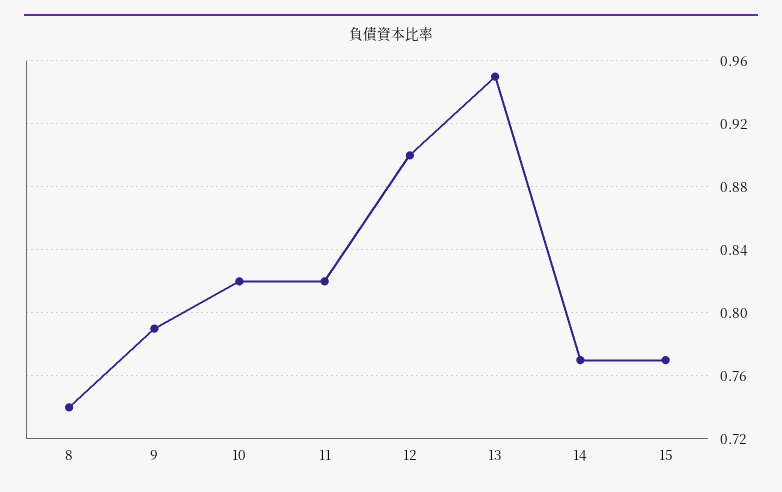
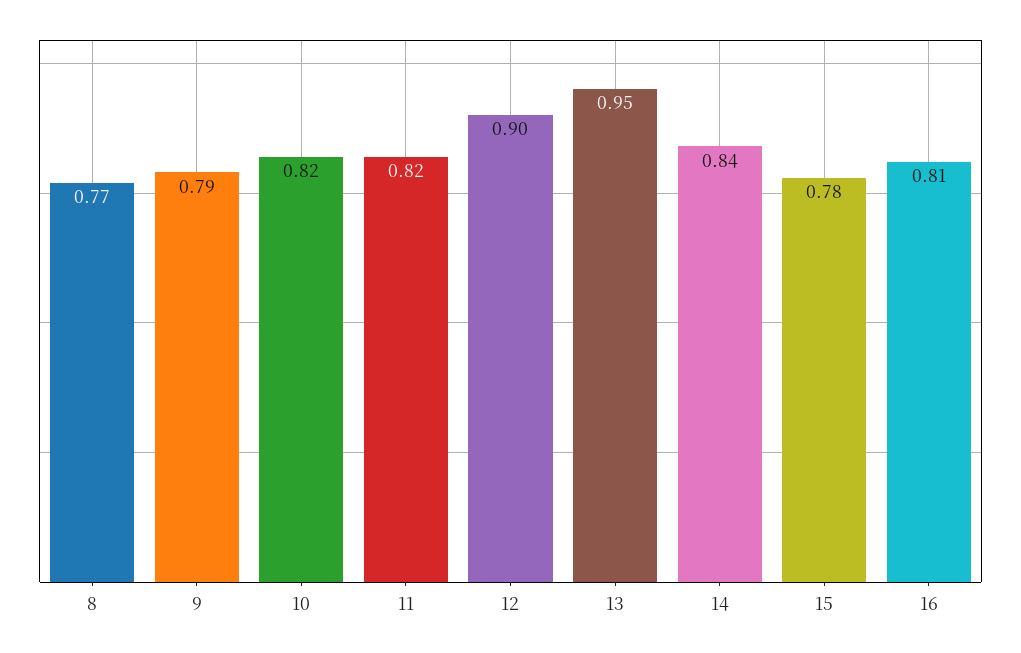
  {
-   "8": 0.74,
+   "8": 0.77,
    "9": 0.79,
    "10": 0.82,
    "11": 0.82,
    "12": 0.9,
    "13": 0.95,
-   "14": 0.77,
+   "14": 0.84,
-   "15": 0.77
+   "15": 0.78,
+   "16": 0.81
  }

